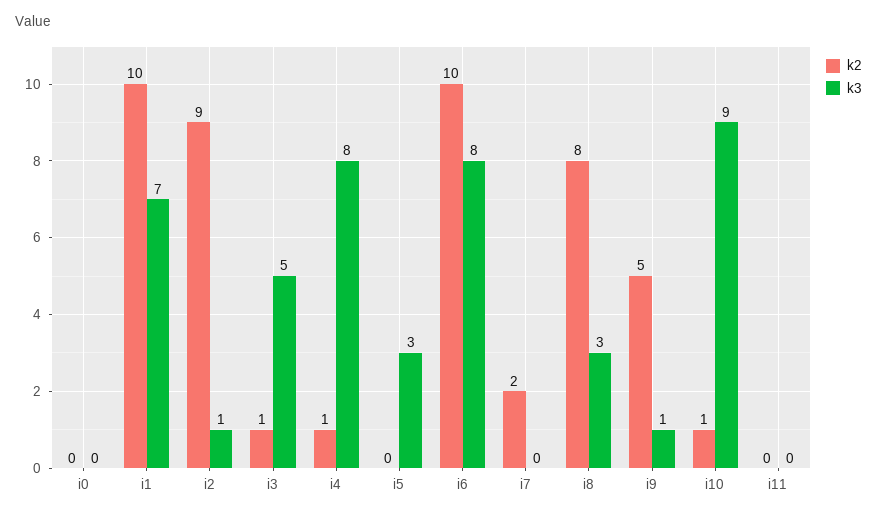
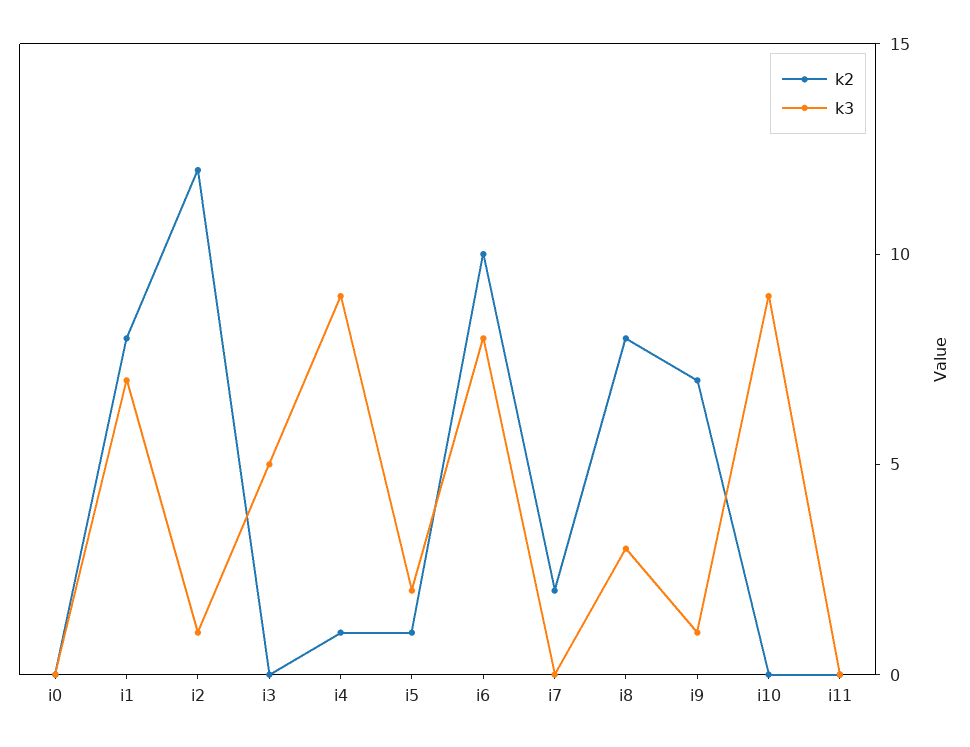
  {
    "k2": {
      "i0": 0,
-     "i1": 10,
+     "i1": 8,
-     "i2": 9,
+     "i2": 12,
-     "i3": 1,
+     "i3": 0,
      "i4": 1,
-     "i5": 0,
+     "i5": 1,
      "i6": 10,
      "i7": 2,
      "i8": 8,
-     "i9": 5,
+     "i9": 7,
-     "i10": 1,
+     "i10": 0,
      "i11": 0
    },
    "k3": {
      "i0": 0,
      "i1": 7,
      "i2": 1,
      "i3": 5,
-     "i4": 8,
+     "i4": 9,
-     "i5": 3,
+     "i5": 2,
      "i6": 8,
      "i7": 0,
      "i8": 3,
      "i9": 1,
      "i10": 9,
      "i11": 0
    }
  }

